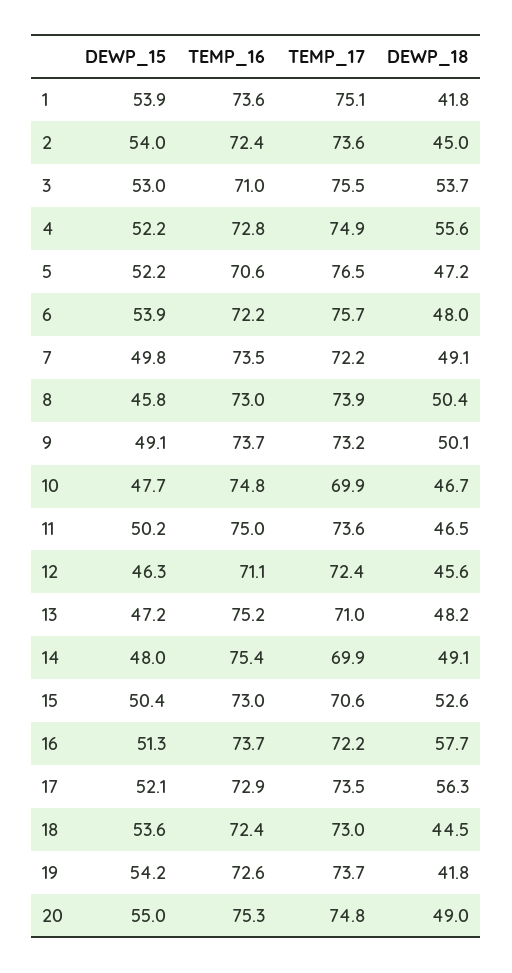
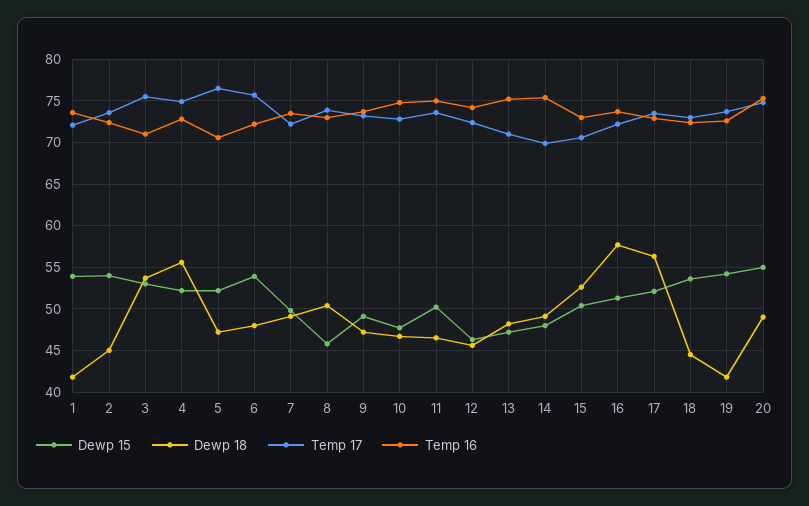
  {
    "DEWP_15": {
      "1": 53.9,
      "2": 54,
      "3": 53,
      "4": 52.2,
      "5": 52.2,
      "6": 53.9,
      "7": 49.8,
      "8": 45.8,
      "9": 49.1,
      "10": 47.7,
      "11": 50.2,
      "12": 46.3,
      "13": 47.2,
      "14": 48,
      "15": 50.4,
      "16": 51.3,
      "17": 52.1,
      "18": 53.6,
      "19": 54.2,
      "20": 55
    },
    "TEMP_16": {
      "1": 73.6,
      "2": 72.4,
      "3": 71,
      "4": 72.8,
      "5": 70.6,
      "6": 72.2,
      "7": 73.5,
      "8": 73,
      "9": 73.7,
      "10": 74.8,
      "11": 75,
-     "12": 71.1,
+     "12": 74,
      "13": 75.2,
      "14": 75.4,
      "15": 73,
      "16": 73.7,
      "17": 72.9,
      "18": 72.4,
      "19": 72.6,
      "20": 75.3
    },
    "TEMP_17": {
-     "1": 75.1,
+     "1": 72,
      "2": 73.6,
      "3": 75.5,
      "4": 74.9,
      "5": 76.5,
      "6": 75.7,
      "7": 72.2,
      "8": 73.9,
      "9": 73.2,
-     "10": 69.9,
+     "10": 73,
      "11": 73.6,
      "12": 72.4,
      "13": 71,
      "14": 69.9,
      "15": 70.6,
      "16": 72.2,
      "17": 73.5,
      "18": 73,
      "19": 73.7,
      "20": 74.8
    },
    "DEWP_18": {
      "1": 41.8,
      "2": 45,
      "3": 53.7,
      "4": 55.6,
      "5": 47.2,
      "6": 48,
      "7": 49.1,
      "8": 50.4,
-     "9": 50.1,
+     "9": 47,
      "10": 46.7,
      "11": 46.5,
      "12": 45.6,
      "13": 48.2,
      "14": 49.1,
      "15": 52.6,
      "16": 57.7,
      "17": 56.3,
      "18": 44.5,
      "19": 41.8,
      "20": 49
    }
  }

